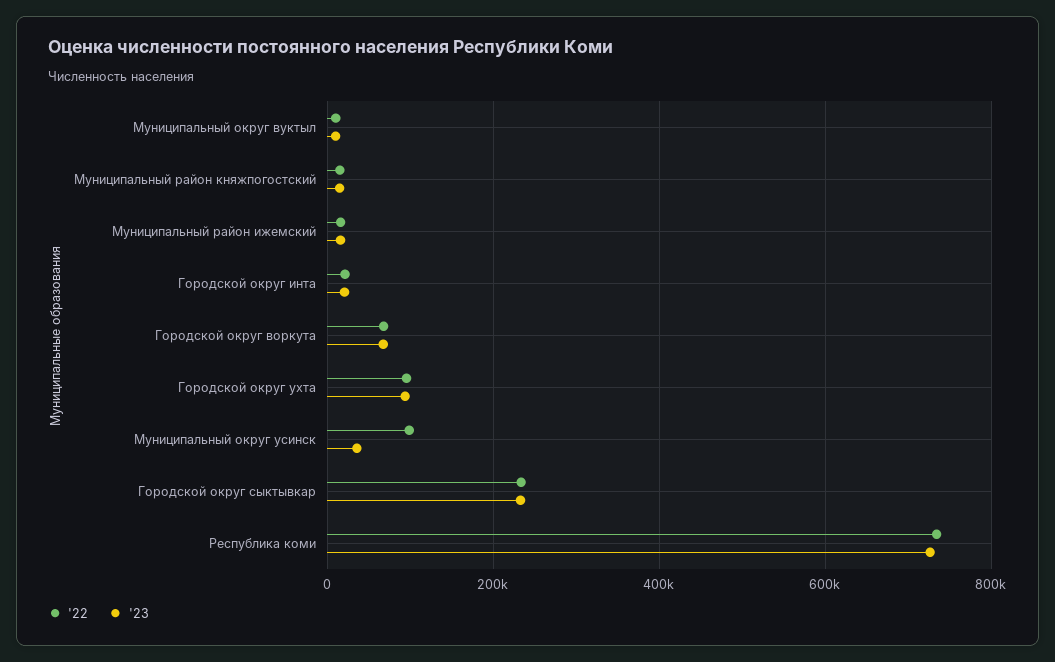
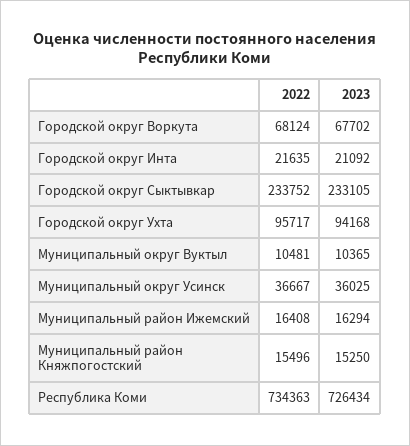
  {
    "'22": {
      "Муниципальный округ вуктыл": 10481,
      "Муниципальный район княжпогостский": 15496,
      "Муниципальный район ижемский": 16408,
      "Городской округ инта": 21635,
      "Городской округ воркута": 68124,
      "Городской округ ухта": 95717,
-     "Муниципальный округ усинск": 100000,
+     "Муниципальный округ усинск": 36667,
      "Городской округ сыктывкар": 233752,
      "Республика коми": 734363
    },
    "'23": {
      "Муниципальный округ вуктыл": 10365,
      "Муниципальный район княжпогостский": 15250,
      "Муниципальный район ижемский": 16294,
      "Городской округ инта": 21092,
      "Городской округ воркута": 67702,
      "Городской округ ухта": 94168,
      "Муниципальный округ усинск": 36025,
      "Городской округ сыктывкар": 233105,
      "Республика коми": 726434
    }
  }

